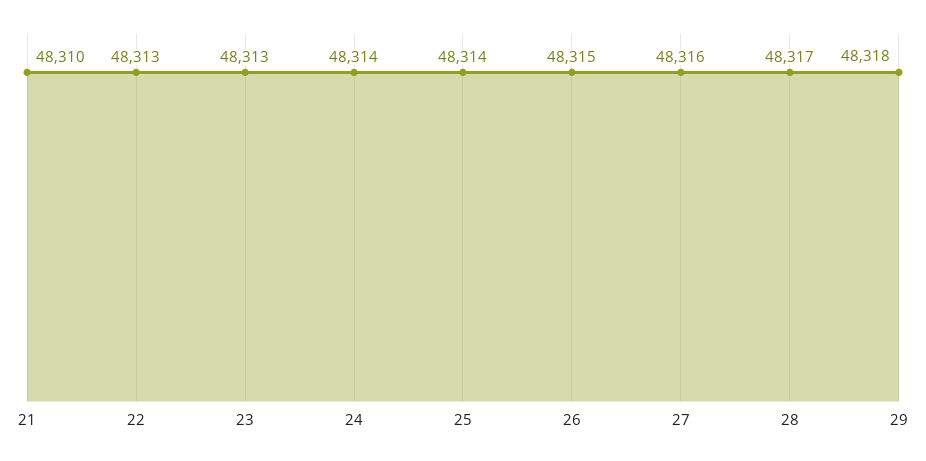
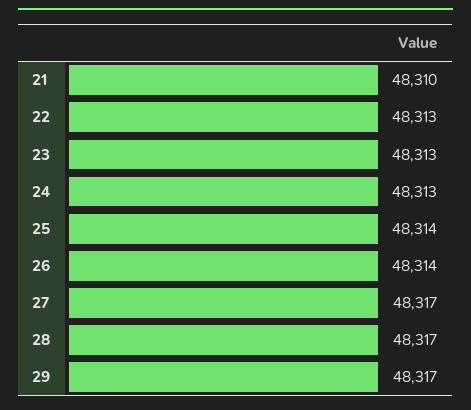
  {
    "21": 48310,
    "22": 48313,
    "23": 48313,
-   "24": 48314,
+   "24": 48313,
    "25": 48314,
-   "26": 48315,
+   "26": 48314,
-   "27": 48316,
+   "27": 48317,
    "28": 48317,
-   "29": 48318
+   "29": 48317
  }

